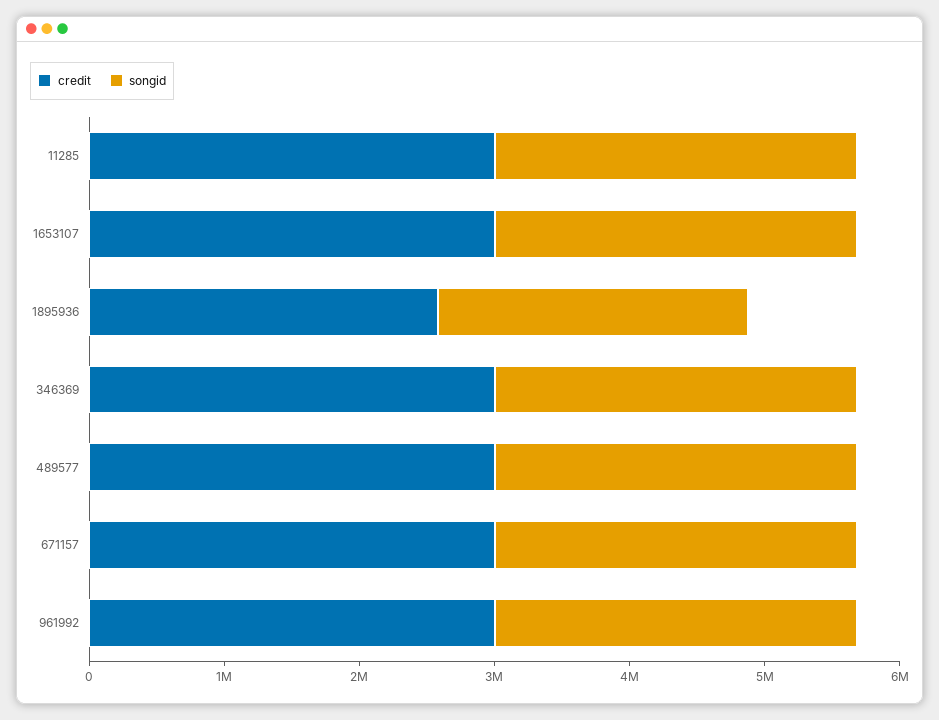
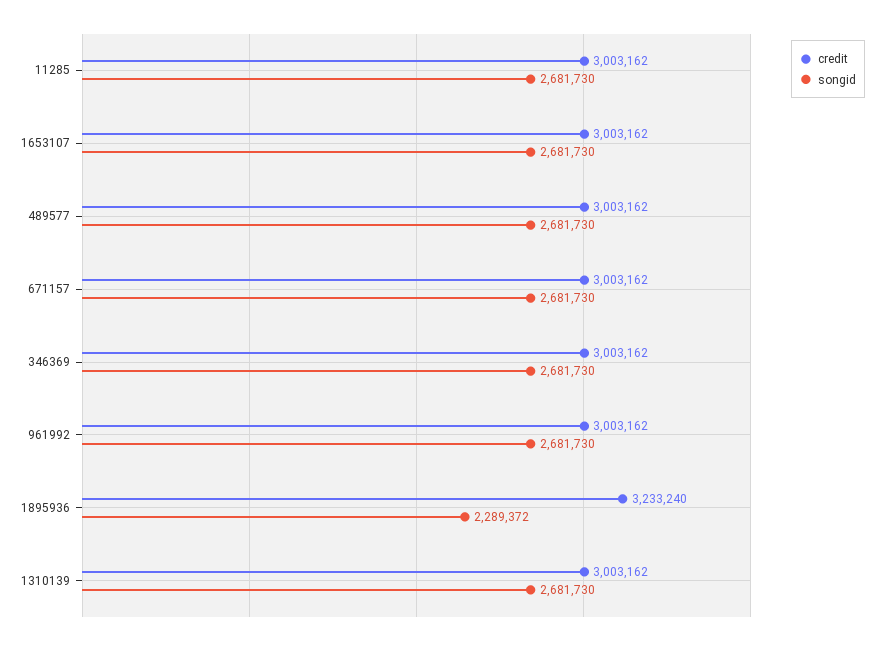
  {
    "credit": {
      "11285": 3003162,
      "1653107": 3003162,
-     "1895936": 2600000,
+     "1895936": 3233240,
      "346369": 3003162,
      "489577": 3003162,
      "671157": 3003162,
-     "961992": 3003162
+     "961992": 3003162,
+     "1310139": 3003162
    },
    "songid": {
      "11285": 2681730,
      "1653107": 2681730,
      "1895936": 2289372,
      "346369": 2681730,
      "489577": 2681730,
      "671157": 2681730,
-     "961992": 2681730
+     "961992": 2681730,
+     "1310139": 2681730
    }
  }

